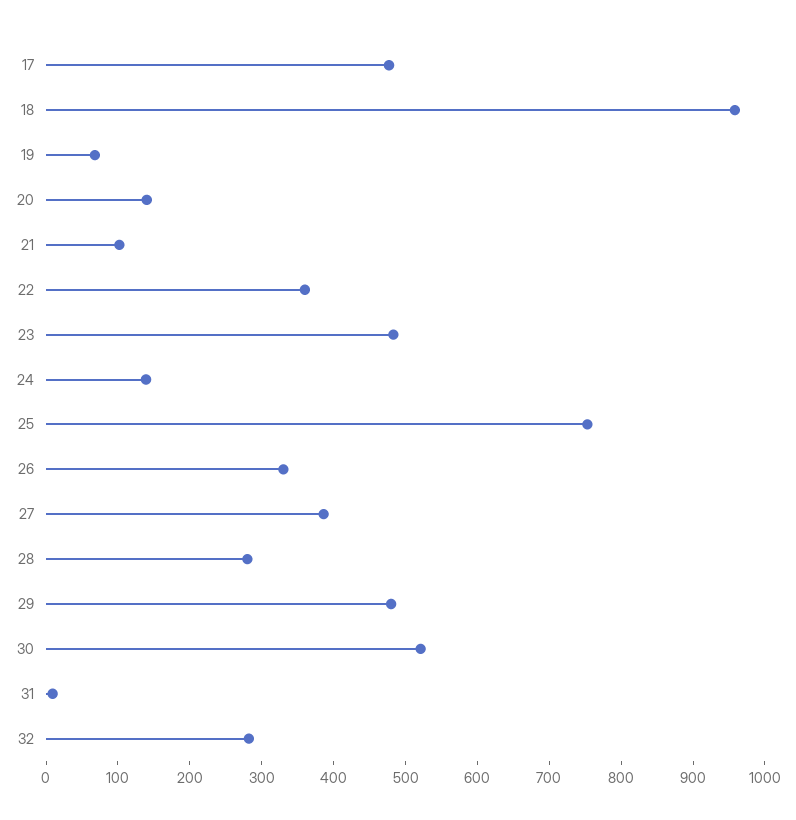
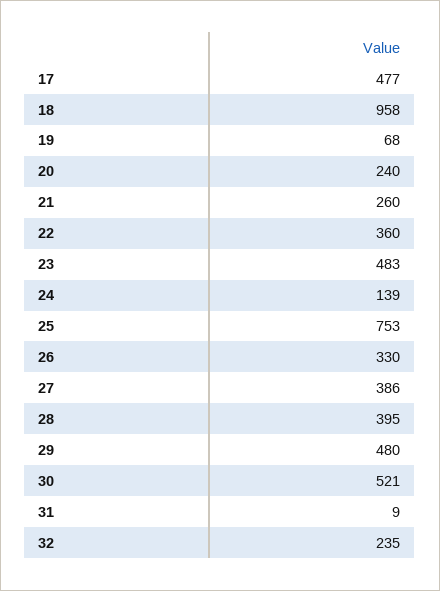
  {
    "17": 477,
    "18": 958,
    "19": 68,
-   "20": 140,
+   "20": 240,
-   "21": 100,
+   "21": 260,
    "22": 360,
    "23": 483,
    "24": 139,
    "25": 753,
    "26": 330,
    "27": 386,
-   "28": 280,
+   "28": 395,
    "29": 480,
    "30": 521,
    "31": 9,
-   "32": 280
+   "32": 235
  }

